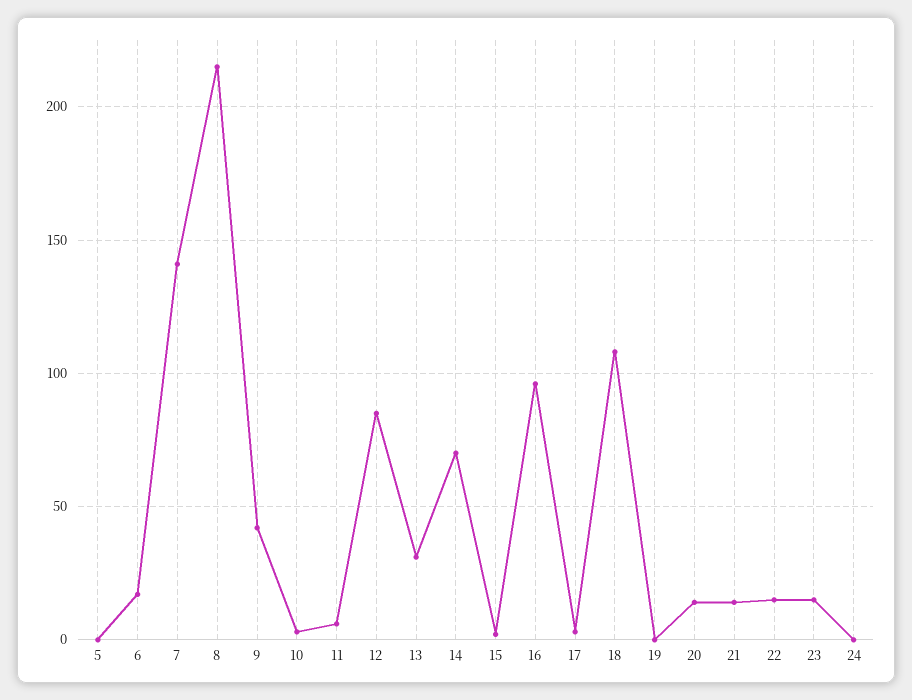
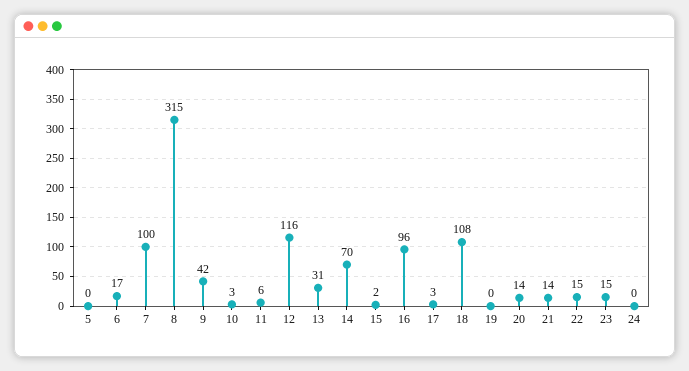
  {
    "5": 0,
    "6": 17,
-   "7": 140,
+   "7": 100,
-   "8": 215,
+   "8": 315,
    "9": 42,
    "10": 3,
    "11": 6,
-   "12": 85,
+   "12": 116,
    "13": 31,
    "14": 70,
    "15": 2,
    "16": 96,
    "17": 3,
    "18": 108,
    "19": 0,
    "20": 14,
    "21": 14,
    "22": 15,
    "23": 15,
    "24": 0
  }

